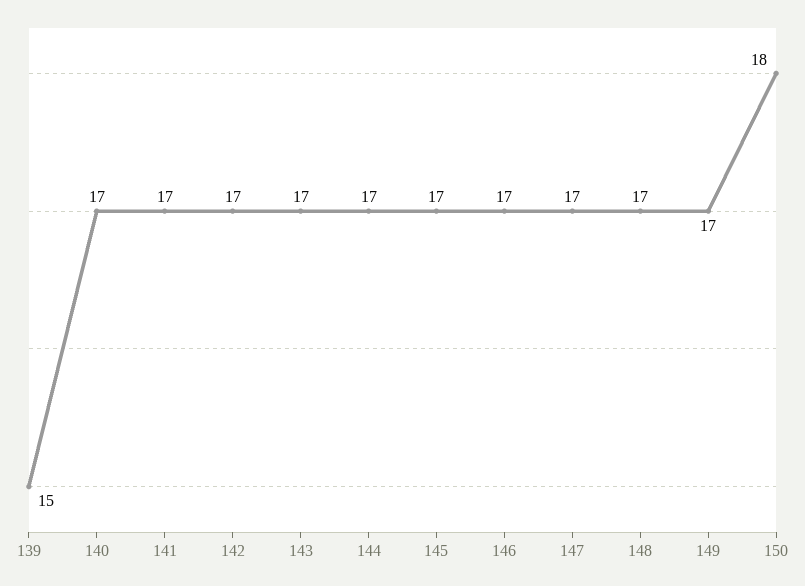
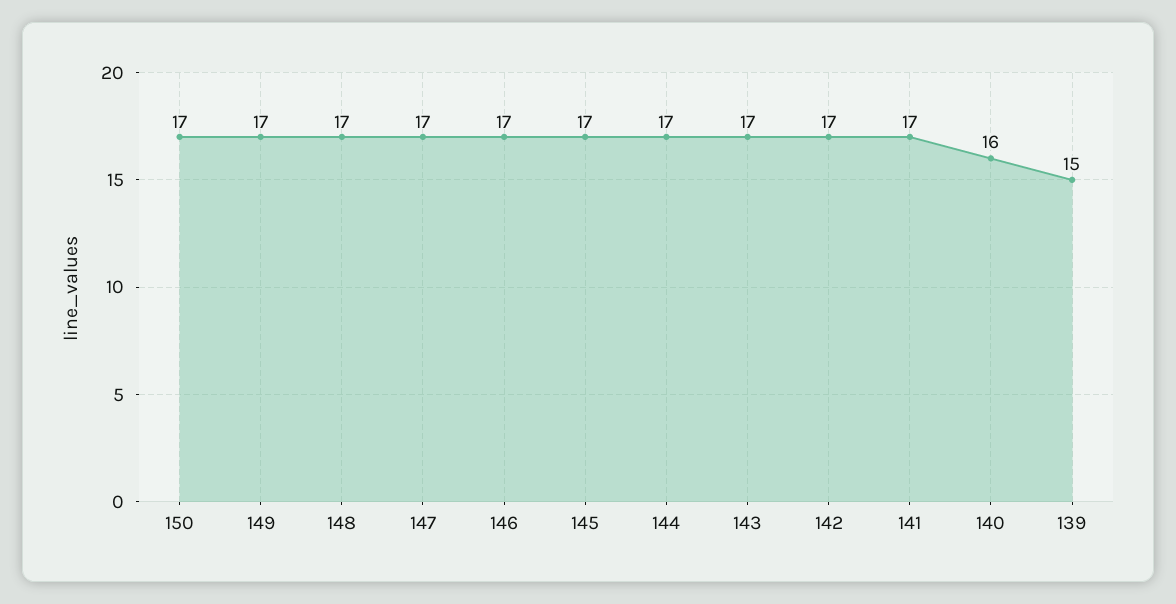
  {
    "139": 15,
-   "140": 17,
+   "140": 16,
    "141": 17,
    "142": 17,
    "143": 17,
    "144": 17,
    "145": 17,
    "146": 17,
    "147": 17,
    "148": 17,
    "149": 17,
-   "150": 18
+   "150": 17
  }

